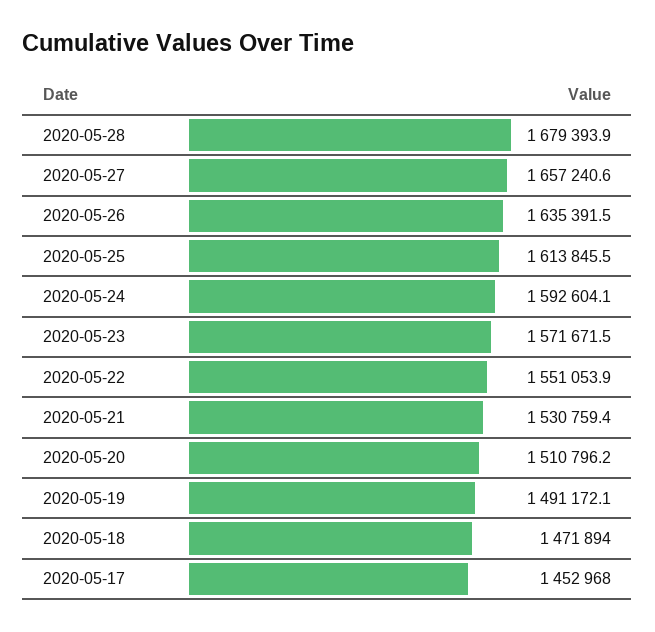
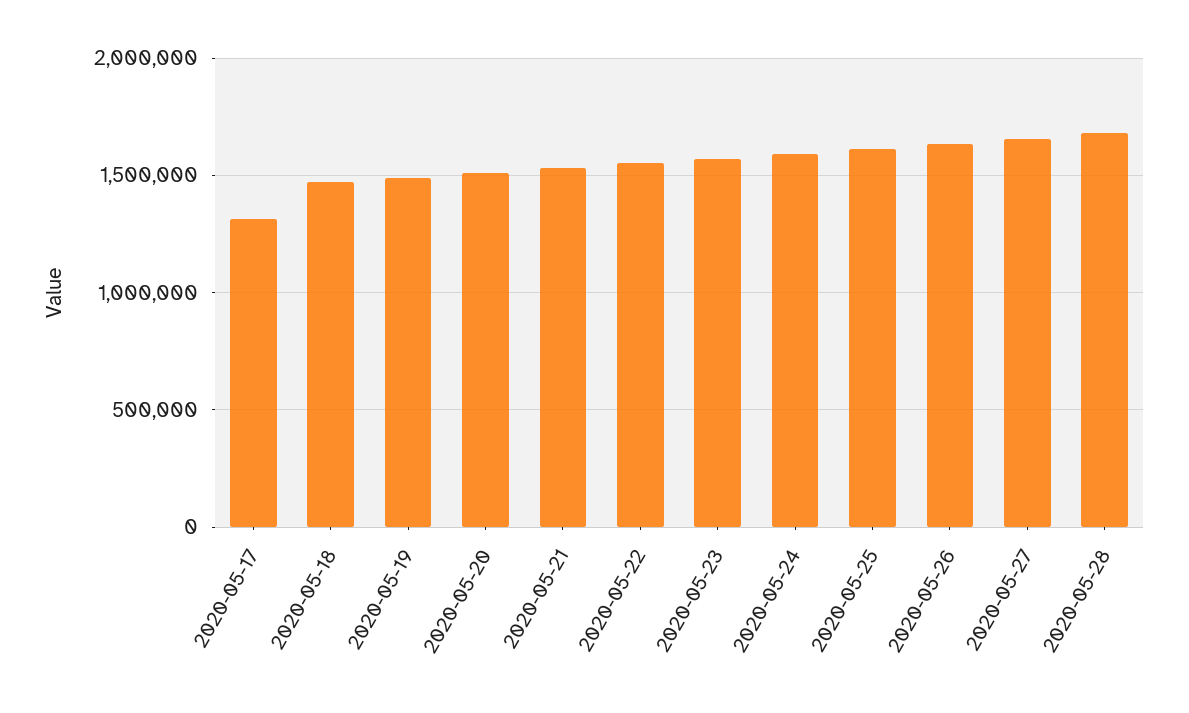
  {
    "2020-05-28": 1679393.9,
    "2020-05-27": 1657240.6,
    "2020-05-26": 1635391.5,
    "2020-05-25": 1613845.5,
    "2020-05-24": 1592604.1,
    "2020-05-23": 1571671.5,
    "2020-05-22": 1551053.9,
    "2020-05-21": 1530759.4,
    "2020-05-20": 1510796.2,
    "2020-05-19": 1491172.1,
    "2020-05-18": 1471894,
-   "2020-05-17": 1452968
+   "2020-05-17": 1300000
  }

